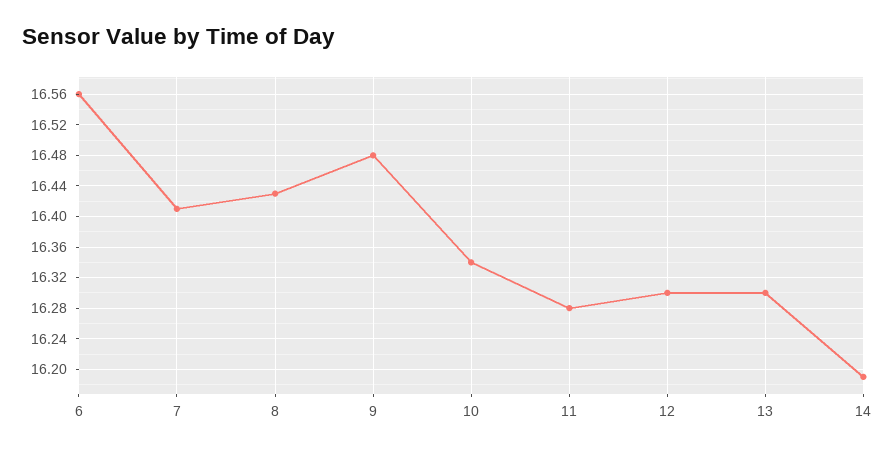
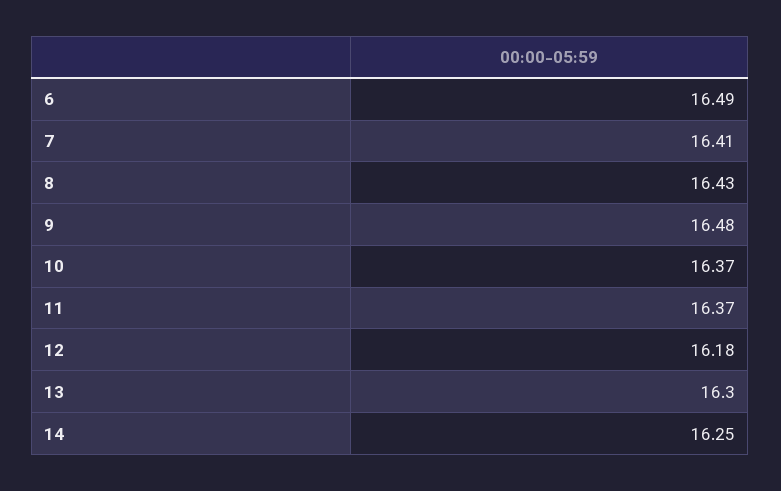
  {
-   "6": 16.56,
+   "6": 16.49,
    "7": 16.41,
    "8": 16.43,
    "9": 16.48,
-   "10": 16.34,
+   "10": 16.37,
-   "11": 16.28,
+   "11": 16.37,
-   "12": 16.3,
+   "12": 16.18,
    "13": 16.3,
-   "14": 16.19
+   "14": 16.25
  }

